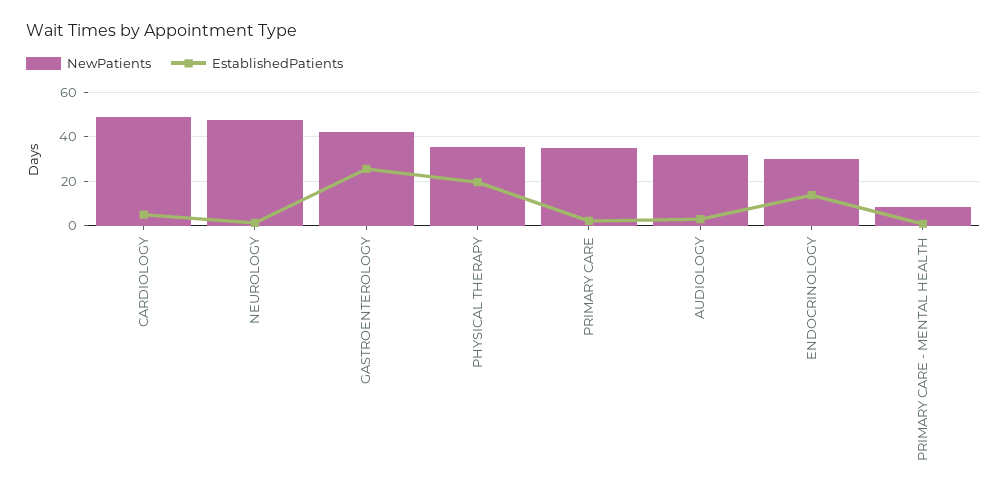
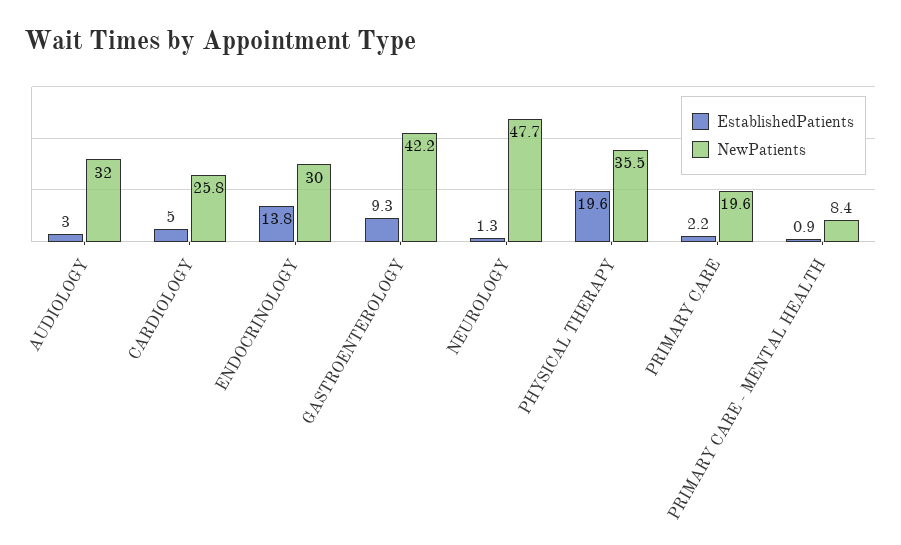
  {
    "NewPatients": {
-     "CARDIOLOGY": 50,
+     "CARDIOLOGY": 25.8,
      "NEUROLOGY": 47.7,
      "GASTROENTEROLOGY": 42.2,
      "PHYSICAL THERAPY": 35.5,
-     "PRIMARY CARE": 35,
+     "PRIMARY CARE": 19.6,
      "AUDIOLOGY": 32,
      "ENDOCRINOLOGY": 30,
      "PRIMARY CARE - MENTAL HEALTH": 8.4
    },
    "EstablishedPatients": {
      "CARDIOLOGY": 5,
      "NEUROLOGY": 1.3,
-     "GASTROENTEROLOGY": 25,
+     "GASTROENTEROLOGY": 9.3,
      "PHYSICAL THERAPY": 19.6,
      "PRIMARY CARE": 2.2,
      "AUDIOLOGY": 3,
      "ENDOCRINOLOGY": 13.8,
      "PRIMARY CARE - MENTAL HEALTH": 0.9
    }
  }

